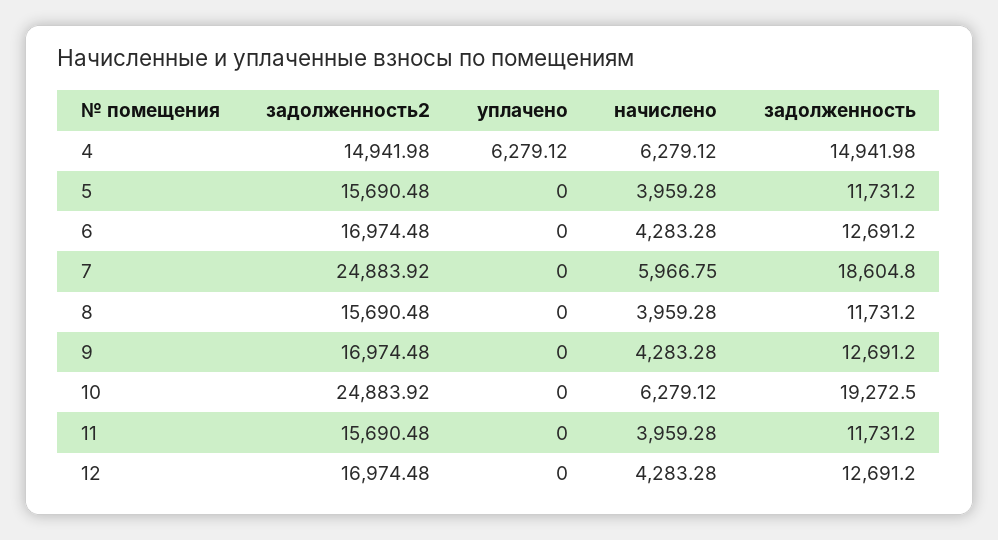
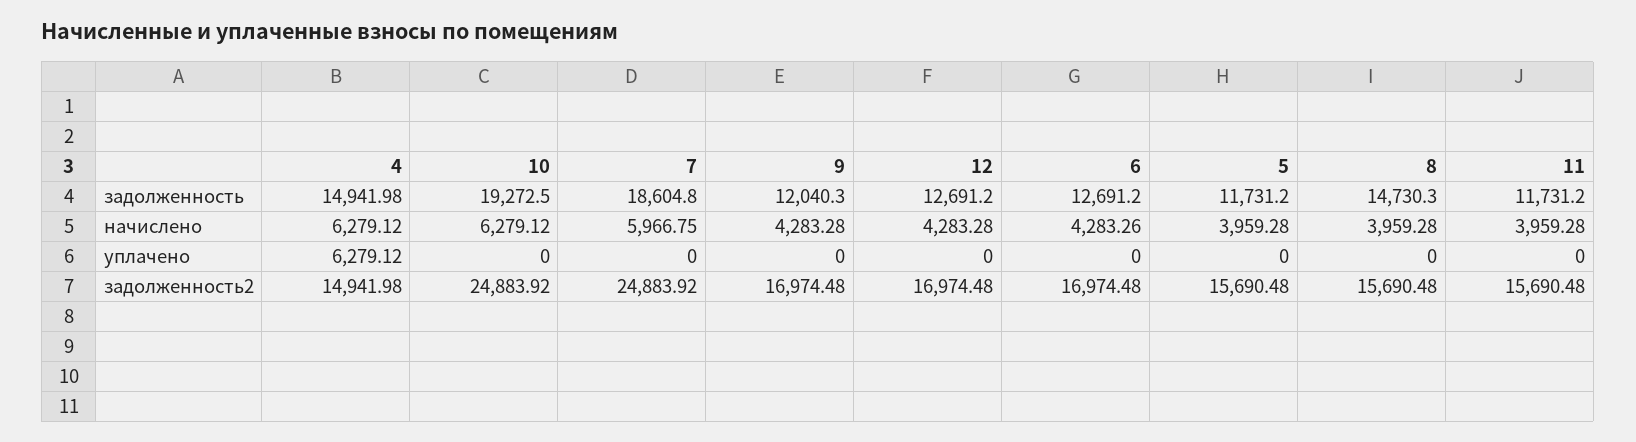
  {
    "задолженность2": {
      "4": 14941.98,
      "5": 15690.48,
      "6": 16974.48,
      "7": 24883.92,
      "8": 15690.48,
      "9": 16974.48,
      "10": 24883.92,
      "11": 15690.48,
      "12": 16974.48
    },
    "уплачено": {
      "4": 6279.12,
      "5": 0,
      "6": 0,
      "7": 0,
      "8": 0,
      "9": 0,
      "10": 0,
      "11": 0,
      "12": 0
    },
    "начислено": {
      "4": 6279.12,
      "5": 3959.28,
-     "6": 4283.28,
+     "6": 4283.26,
      "7": 5966.75,
      "8": 3959.28,
      "9": 4283.28,
      "10": 6279.12,
      "11": 3959.28,
      "12": 4283.28
    },
    "задолженность": {
      "4": 14941.98,
      "5": 11731.2,
      "6": 12691.2,
      "7": 18604.8,
-     "8": 11731.2,
+     "8": 14730.3,
-     "9": 12691.2,
+     "9": 12040.3,
      "10": 19272.5,
      "11": 11731.2,
      "12": 12691.2
    }
  }

